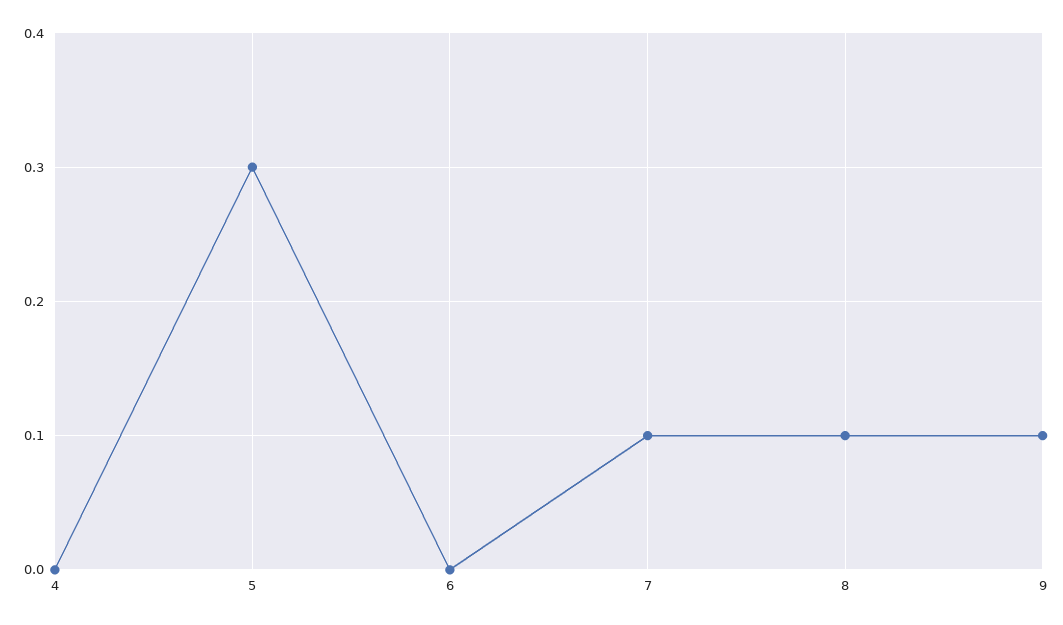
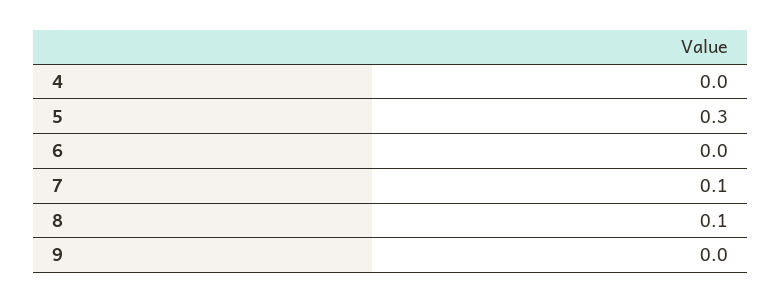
  {
    "4": 0,
    "5": 0.3,
    "6": 0,
    "7": 0.1,
    "8": 0.1,
-   "9": 0.1
+   "9": 0
  }

